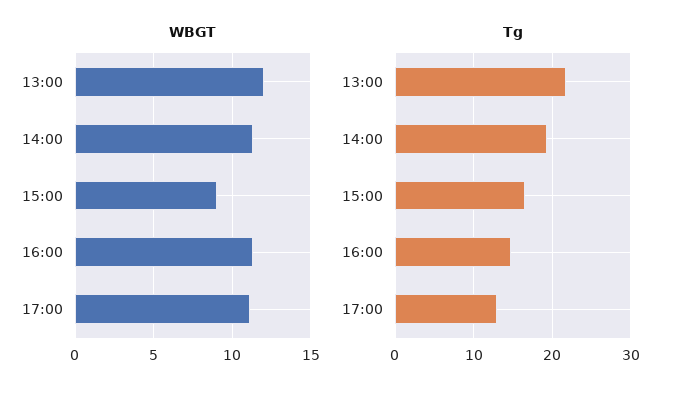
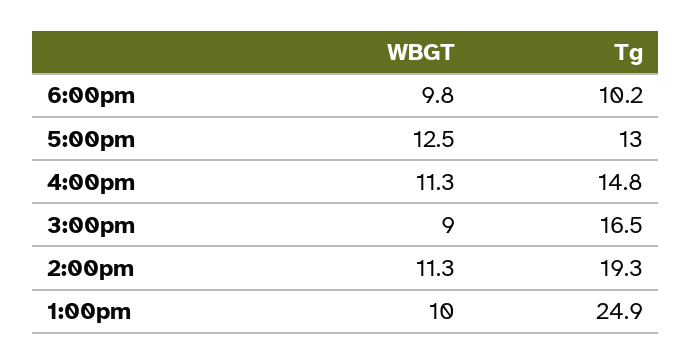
  {
    "WBGT": {
-     "13:00": 12,
+     "13:00": 10,
      "14:00": 11.3,
      "15:00": 9,
      "16:00": 11.3,
-     "17:00": 11
+     "17:00": 12.5,
+     "6:00pm": 9.8
    },
    "Tg": {
-     "13:00": 22,
+     "13:00": 24.9,
      "14:00": 19.3,
      "15:00": 16.5,
      "16:00": 14.8,
-     "17:00": 13
+     "17:00": 13,
+     "6:00pm": 10.2
    }
  }

